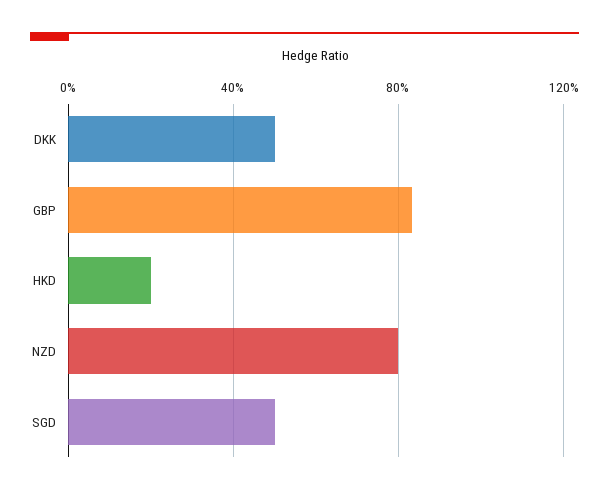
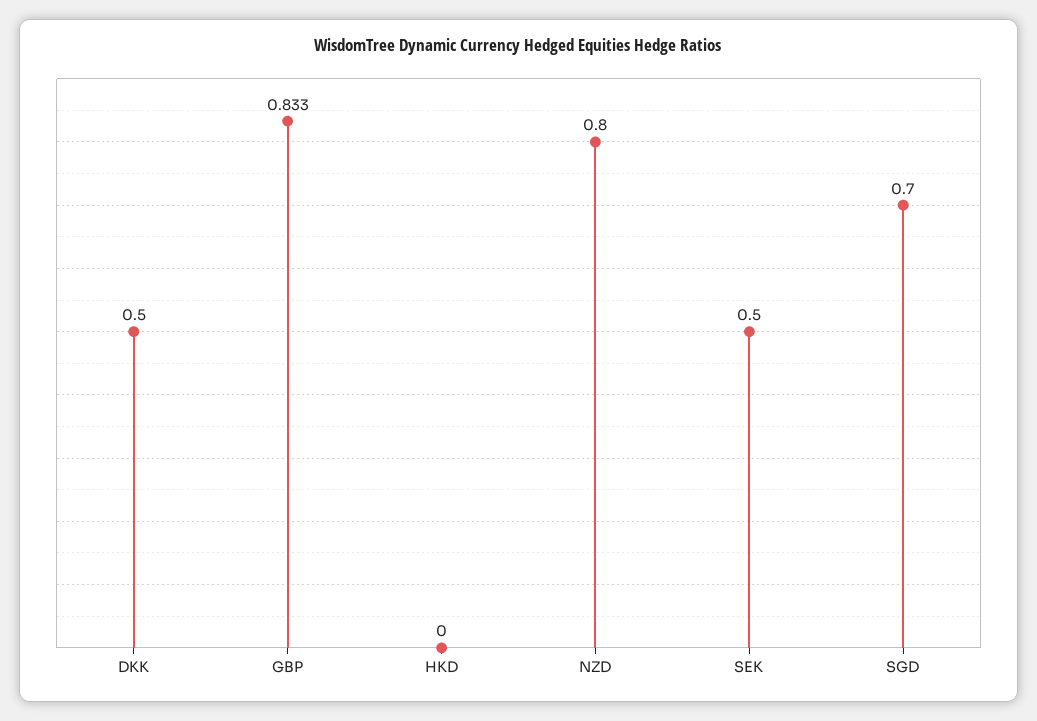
  {
    "DKK": 0.5,
    "GBP": 0.833,
-   "HKD": 0.2,
+   "HKD": 0,
    "NZD": 0.8,
-   "SGD": 0.5
+   "SGD": 0.7,
+   "SEK": 0.5
  }

